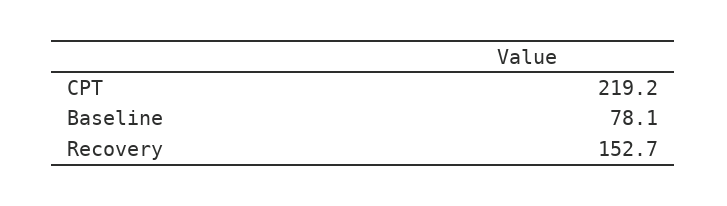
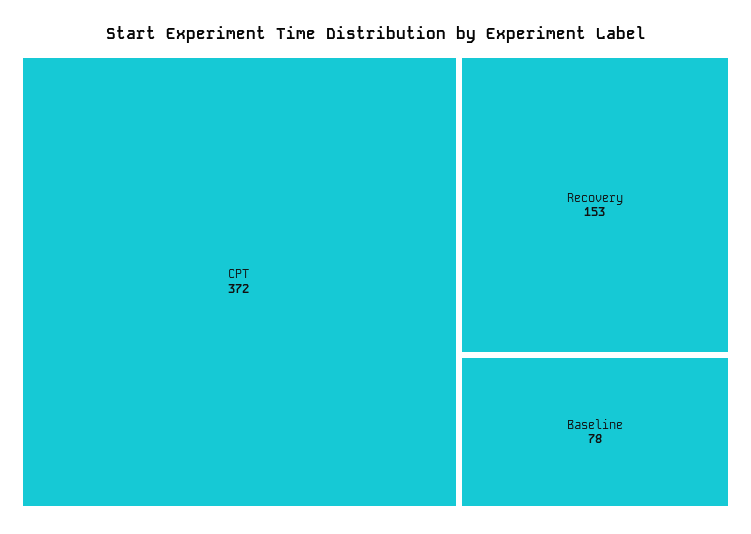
  {
-   "CPT": 219.2,
+   "CPT": 372,
    "Baseline": 78.1,
    "Recovery": 152.7
  }

